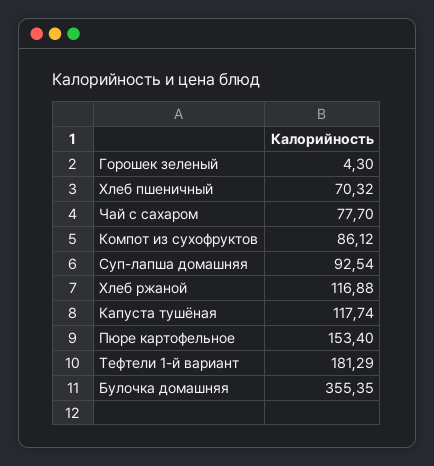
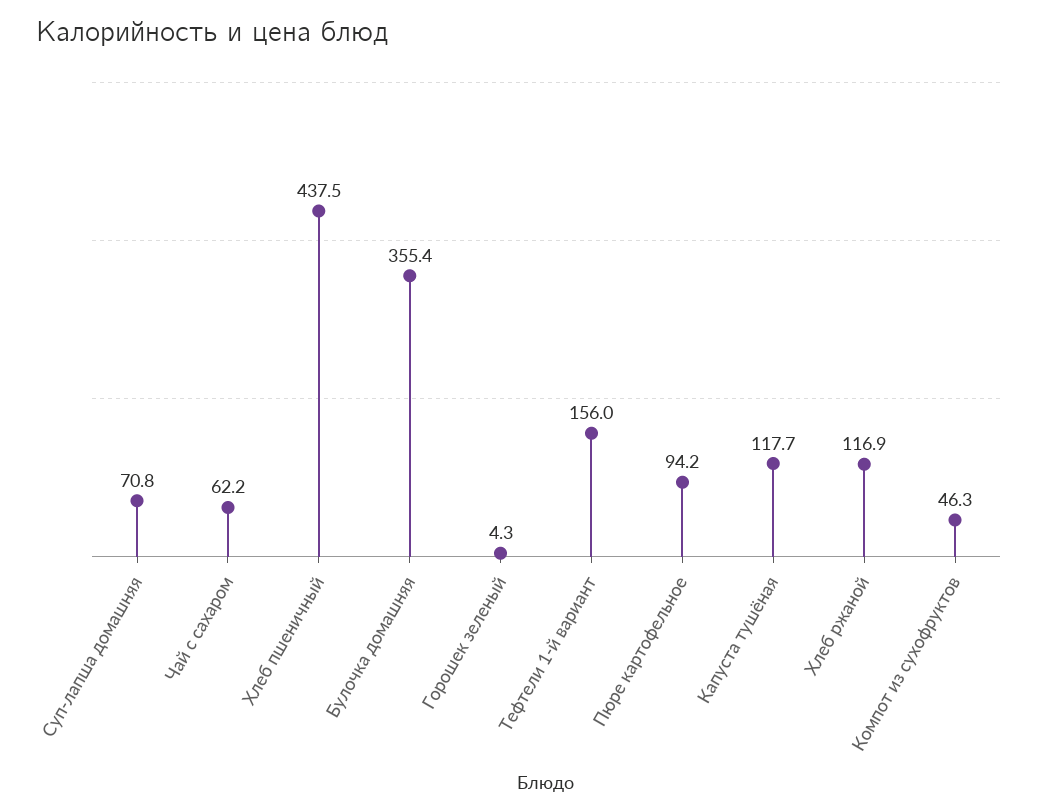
  {
    "Горошек зеленый": 4.3,
-   "Хлеб пшеничный": 70.32,
+   "Хлеб пшеничный": 437.5,
-   "Чай с сахаром": 77.7,
+   "Чай с сахаром": 62.2,
-   "Компот из сухофруктов": 86.12,
+   "Компот из сухофруктов": 46.3,
-   "Суп-лапша домашняя": 92.54,
+   "Суп-лапша домашняя": 70.8,
    "Хлеб ржаной": 116.88,
    "Капуста тушёная": 117.74,
-   "Пюре картофельное": 153.4,
+   "Пюре картофельное": 94.2,
-   "Тефтели 1-й вариант": 181.29,
+   "Тефтели 1-й вариант": 156,
    "Булочка домашняя": 355.35
  }

